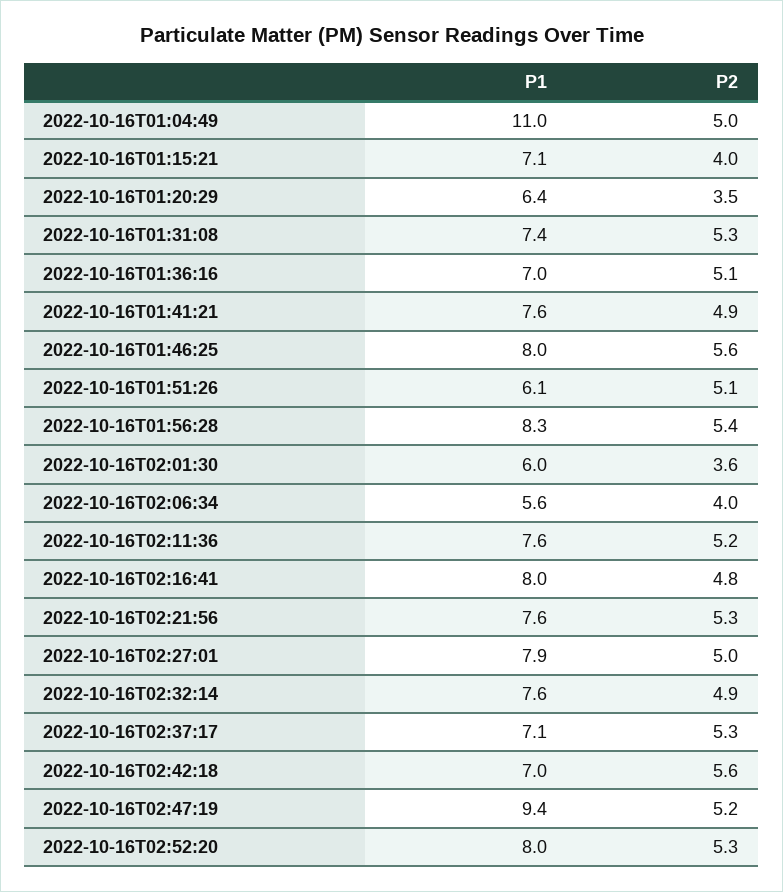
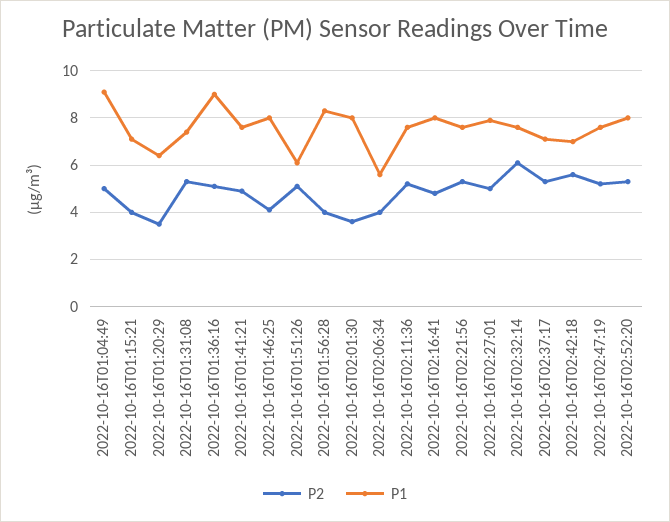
  {
    "P1": {
-     "2022-10-16T01:04:49": 11,
+     "2022-10-16T01:04:49": 9,
      "2022-10-16T01:15:21": 7.1,
      "2022-10-16T01:20:29": 6.4,
      "2022-10-16T01:31:08": 7.4,
-     "2022-10-16T01:36:16": 7,
+     "2022-10-16T01:36:16": 9,
      "2022-10-16T01:41:21": 7.6,
      "2022-10-16T01:46:25": 8,
      "2022-10-16T01:51:26": 6.1,
      "2022-10-16T01:56:28": 8.3,
-     "2022-10-16T02:01:30": 6,
+     "2022-10-16T02:01:30": 8,
      "2022-10-16T02:06:34": 5.6,
      "2022-10-16T02:11:36": 7.6,
      "2022-10-16T02:16:41": 8,
      "2022-10-16T02:21:56": 7.6,
      "2022-10-16T02:27:01": 7.9,
      "2022-10-16T02:32:14": 7.6,
      "2022-10-16T02:37:17": 7.1,
      "2022-10-16T02:42:18": 7,
-     "2022-10-16T02:47:19": 9.4,
+     "2022-10-16T02:47:19": 7.5,
      "2022-10-16T02:52:20": 8
    },
    "P2": {
      "2022-10-16T01:04:49": 5,
      "2022-10-16T01:15:21": 4,
      "2022-10-16T01:20:29": 3.5,
      "2022-10-16T01:31:08": 5.3,
      "2022-10-16T01:36:16": 5.1,
      "2022-10-16T01:41:21": 4.9,
-     "2022-10-16T01:46:25": 5.6,
+     "2022-10-16T01:46:25": 4,
      "2022-10-16T01:51:26": 5.1,
-     "2022-10-16T01:56:28": 5.4,
+     "2022-10-16T01:56:28": 4,
      "2022-10-16T02:01:30": 3.6,
      "2022-10-16T02:06:34": 4,
      "2022-10-16T02:11:36": 5.2,
      "2022-10-16T02:16:41": 4.8,
      "2022-10-16T02:21:56": 5.3,
      "2022-10-16T02:27:01": 5,
-     "2022-10-16T02:32:14": 4.9,
+     "2022-10-16T02:32:14": 6,
      "2022-10-16T02:37:17": 5.3,
      "2022-10-16T02:42:18": 5.6,
      "2022-10-16T02:47:19": 5.2,
      "2022-10-16T02:52:20": 5.3
    }
  }

